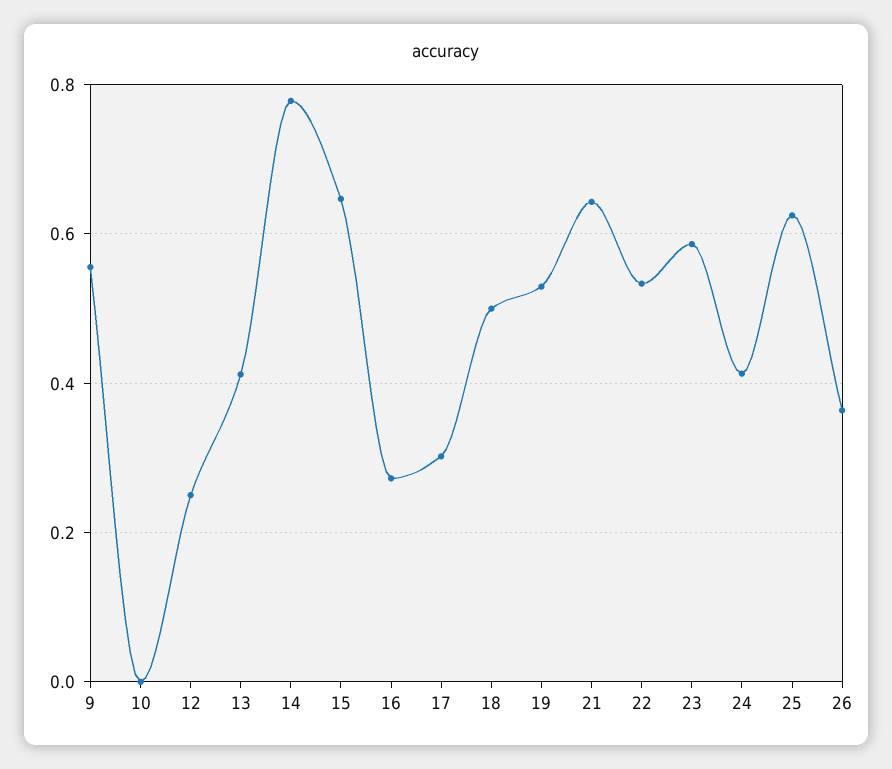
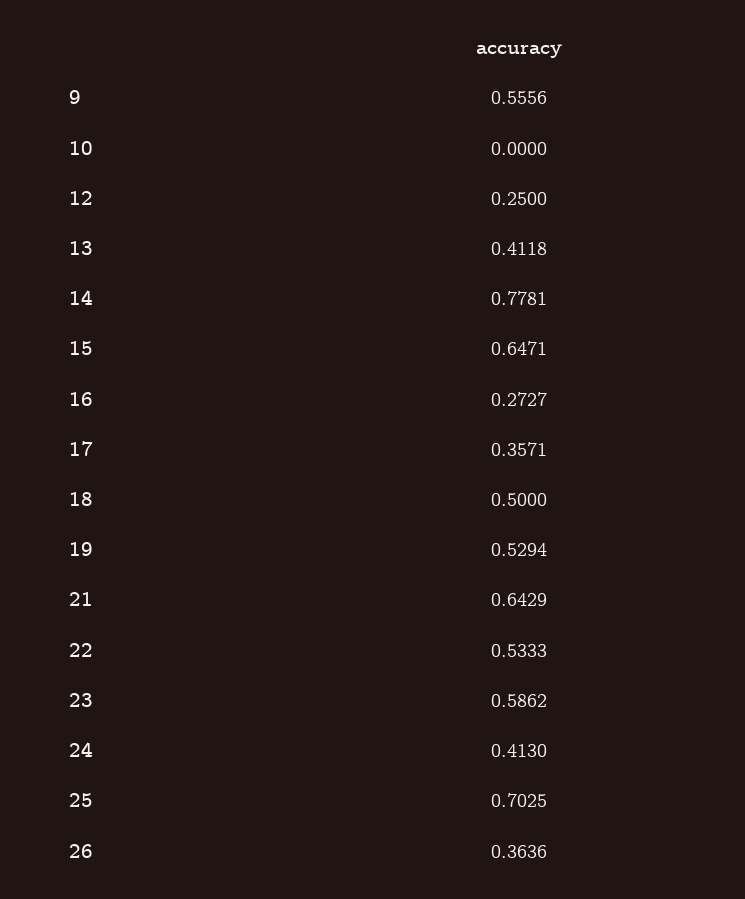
  {
    "9": 0.5556,
    "10": 0,
    "12": 0.25,
    "13": 0.4118,
    "14": 0.7781,
    "15": 0.6471,
    "16": 0.2727,
-   "17": 0.3,
+   "17": 0.3571,
    "18": 0.5,
    "19": 0.5294,
    "21": 0.6429,
    "22": 0.5333,
    "23": 0.5862,
    "24": 0.413,
-   "25": 0.62,
+   "25": 0.7025,
    "26": 0.3636
  }

